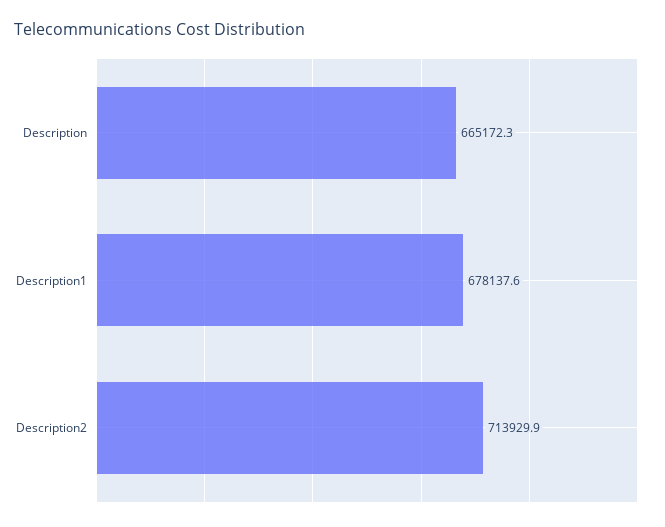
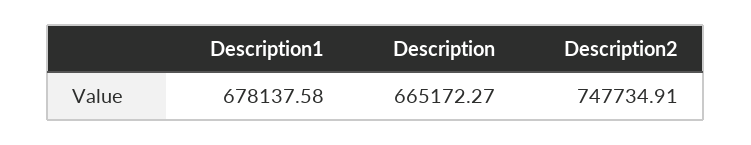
  {
    "Description": 665172.27,
    "Description1": 678137.58,
-   "Description2": 713929.9
+   "Description2": 747734.91
  }

